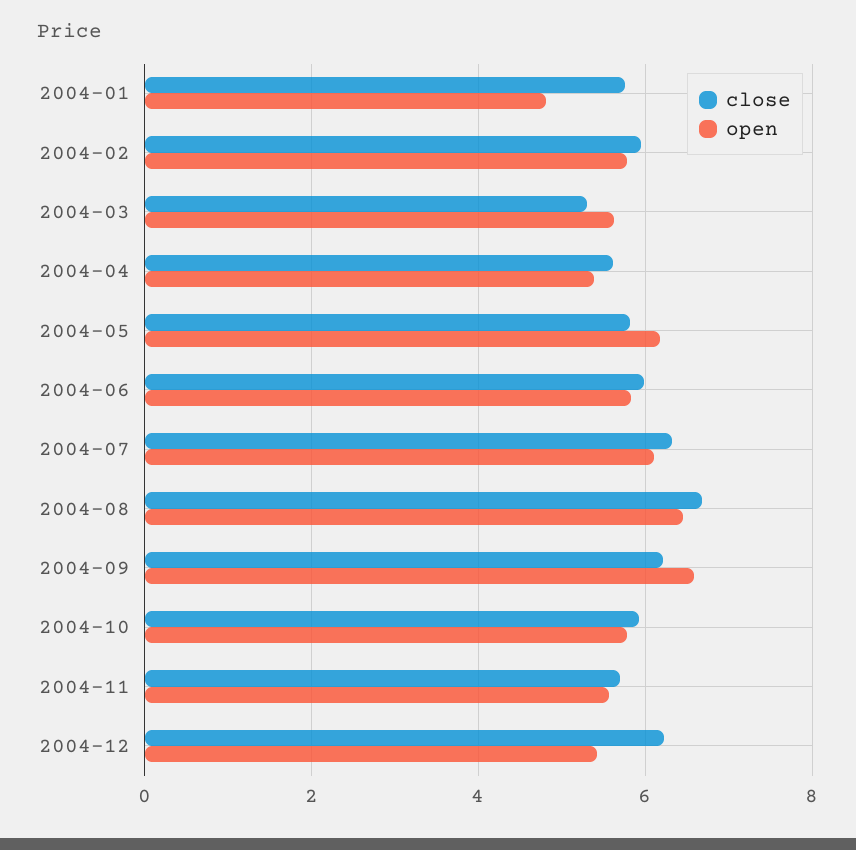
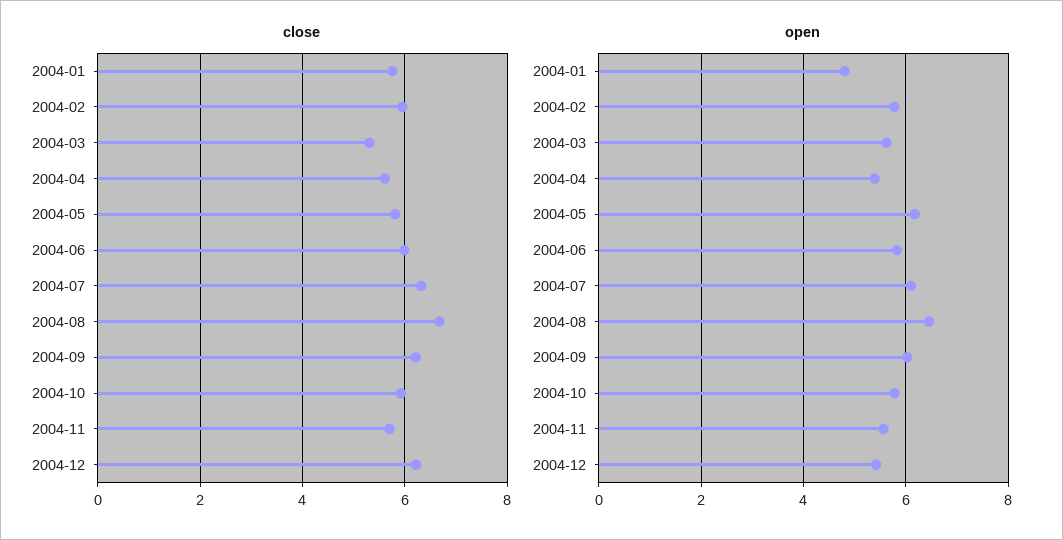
  {
    "close": {
      "2004-01": 5.8,
      "2004-02": 6,
      "2004-03": 5.4,
      "2004-04": 5.6,
      "2004-05": 5.8,
      "2004-06": 6,
      "2004-07": 6.4,
      "2004-08": 6.6,
      "2004-09": 6.2,
      "2004-10": 6,
      "2004-11": 5.8,
      "2004-12": 6.2
    },
    "open": {
      "2004-01": 4.8,
      "2004-02": 5.8,
      "2004-03": 5.6,
      "2004-04": 5.4,
      "2004-05": 6.2,
      "2004-06": 5.8,
      "2004-07": 6.2,
      "2004-08": 6.4,
-     "2004-09": 6.6,
+     "2004-09": 6,
      "2004-10": 5.8,
      "2004-11": 5.6,
      "2004-12": 5.4
    }
  }

